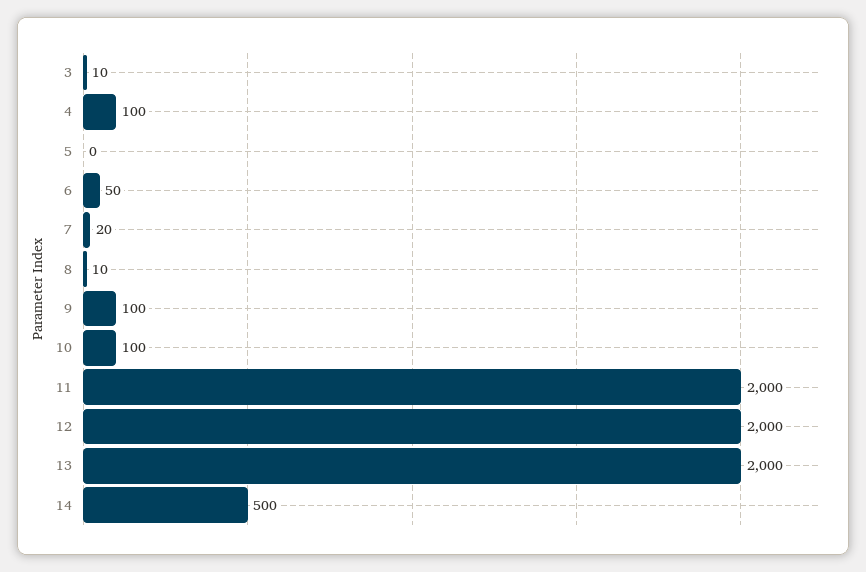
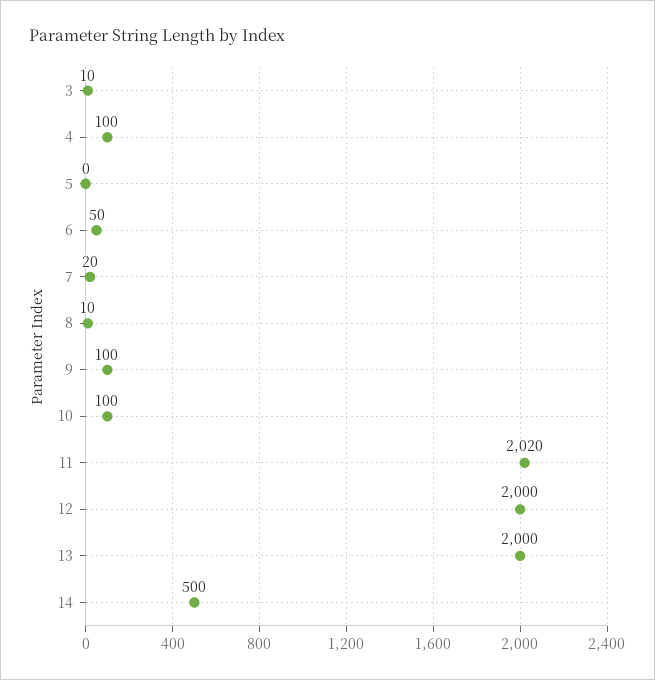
  {
    "3": 10,
    "4": 100,
    "5": 0,
    "6": 50,
    "7": 20,
    "8": 10,
    "9": 100,
    "10": 100,
-   "11": 2000,
+   "11": 2020,
    "12": 2000,
    "13": 2000,
    "14": 500
  }

